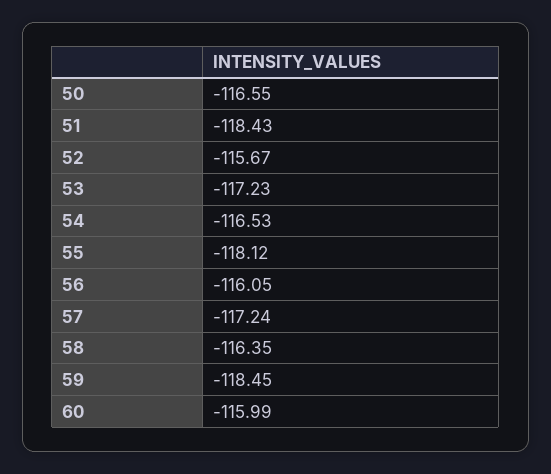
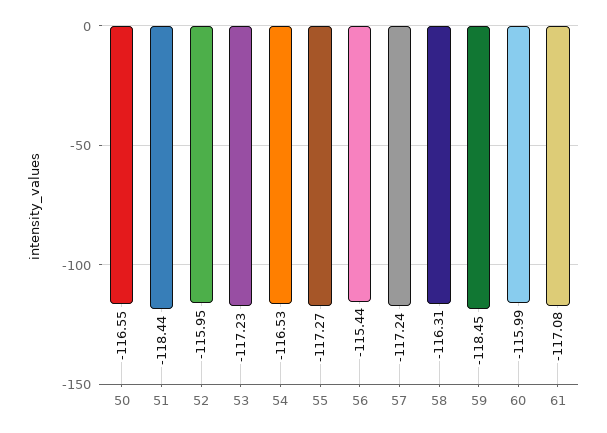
  {
    "50": -116.55,
-   "51": -118.43,
+   "51": -118.44,
-   "52": -115.67,
+   "52": -115.95,
    "53": -117.23,
    "54": -116.53,
-   "55": -118.12,
+   "55": -117.27,
-   "56": -116.05,
+   "56": -115.44,
    "57": -117.24,
-   "58": -116.35,
+   "58": -116.31,
    "59": -118.45,
-   "60": -115.99
+   "60": -115.99,
+   "61": -117.08
  }

